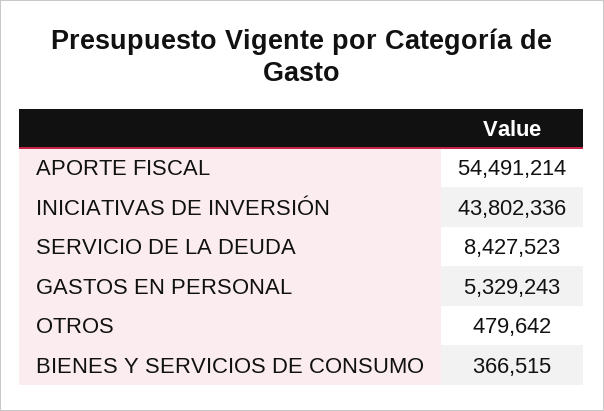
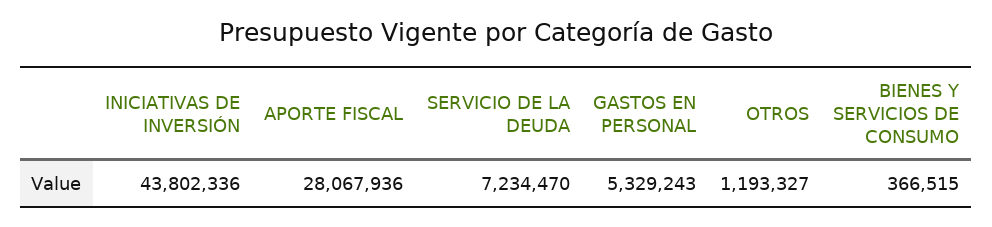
  {
-   "APORTE FISCAL": 54491214,
+   "APORTE FISCAL": 28067936,
    "INICIATIVAS DE INVERSIÓN": 43802336,
-   "SERVICIO DE LA DEUDA": 8427523,
+   "SERVICIO DE LA DEUDA": 7234470,
    "GASTOS EN PERSONAL": 5329243,
-   "OTROS": 479642,
+   "OTROS": 1193327,
    "BIENES Y SERVICIOS DE CONSUMO": 366515
  }

